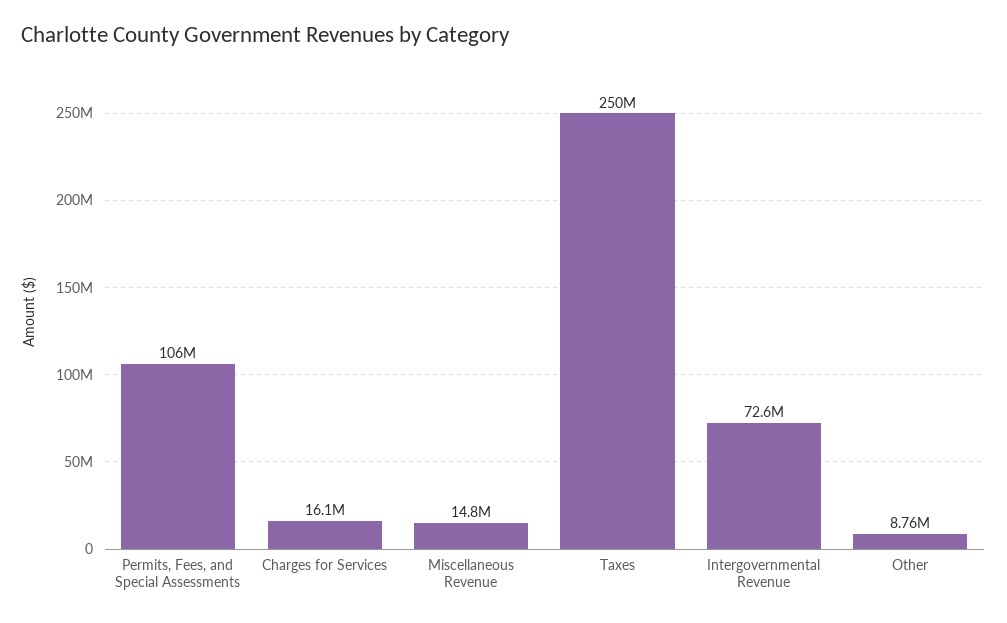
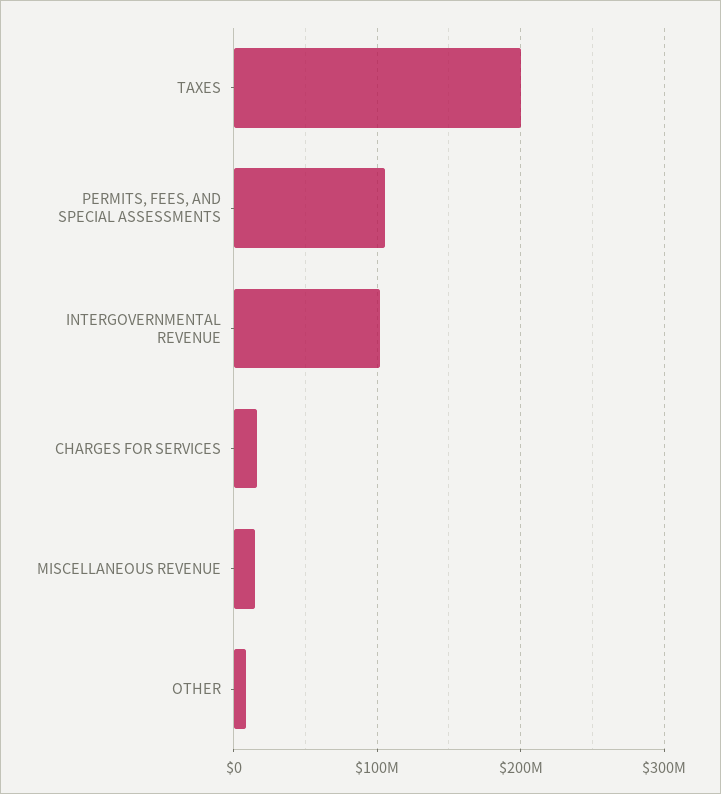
  {
    "Permits, Fees, and Special Assessments": 106000000,
    "Charges for Services": 16100000,
    "Miscellaneous Revenue": 14800000,
-   "Taxes": 250000000,
+   "Taxes": 200000000,
-   "Intergovernmental Revenue": 72600000,
+   "Intergovernmental Revenue": 100000000,
    "Other": 8760000
  }

